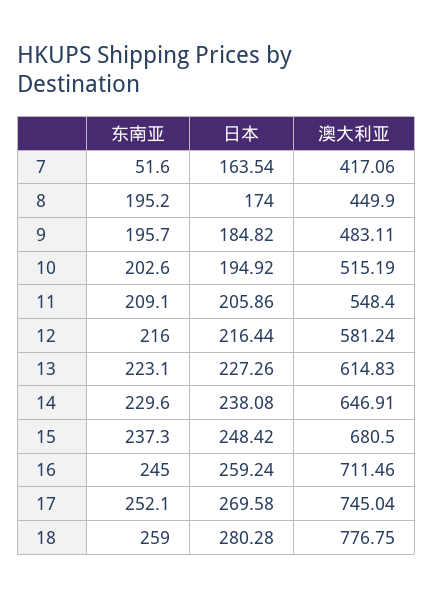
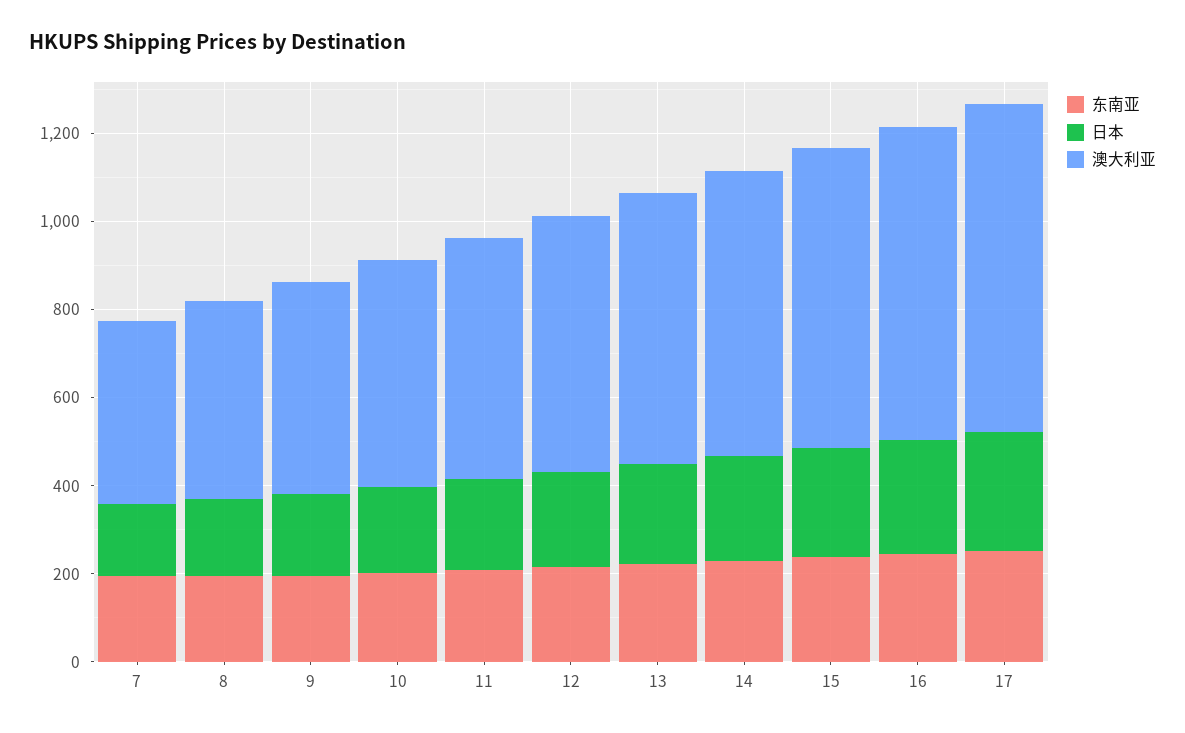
  {
    "东南亚": {
-     "7": 51.6,
+     "7": 200,
      "8": 195.2,
      "9": 195.7,
      "10": 202.6,
      "11": 209.1,
      "12": 216,
      "13": 223.1,
      "14": 229.6,
      "15": 237.3,
      "16": 245,
-     "17": 252.1,
+     "17": 252.1
-     "18": 259
    },
    "日本": {
      "7": 163.54,
      "8": 174,
      "9": 184.82,
      "10": 194.92,
      "11": 205.86,
      "12": 216.44,
      "13": 227.26,
      "14": 238.08,
      "15": 248.42,
      "16": 259.24,
-     "17": 269.58,
+     "17": 269.58
-     "18": 280.28
    },
    "澳大利亚": {
      "7": 417.06,
      "8": 449.9,
      "9": 483.11,
      "10": 515.19,
      "11": 548.4,
      "12": 581.24,
      "13": 614.83,
      "14": 646.91,
      "15": 680.5,
      "16": 711.46,
-     "17": 745.04,
+     "17": 745.04
-     "18": 776.75
    }
  }

